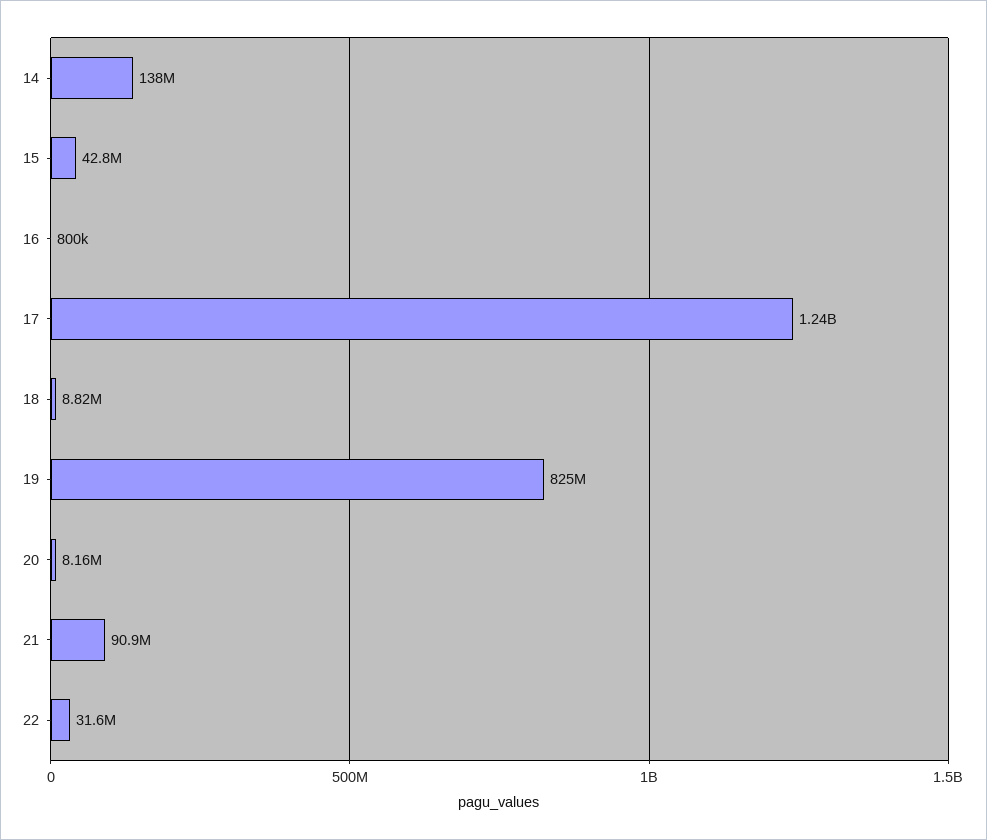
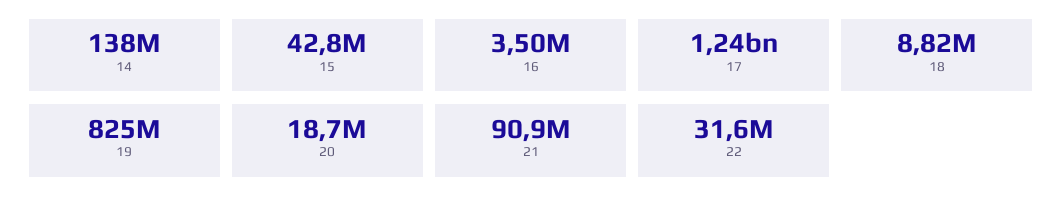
  {
    "14": 138000000,
    "15": 42800000,
-   "16": 800000,
+   "16": 3500000,
    "17": 1240000000,
    "18": 8820000,
    "19": 825000000,
-   "20": 8160000,
+   "20": 18700000,
    "21": 90900000,
    "22": 31600000
  }

